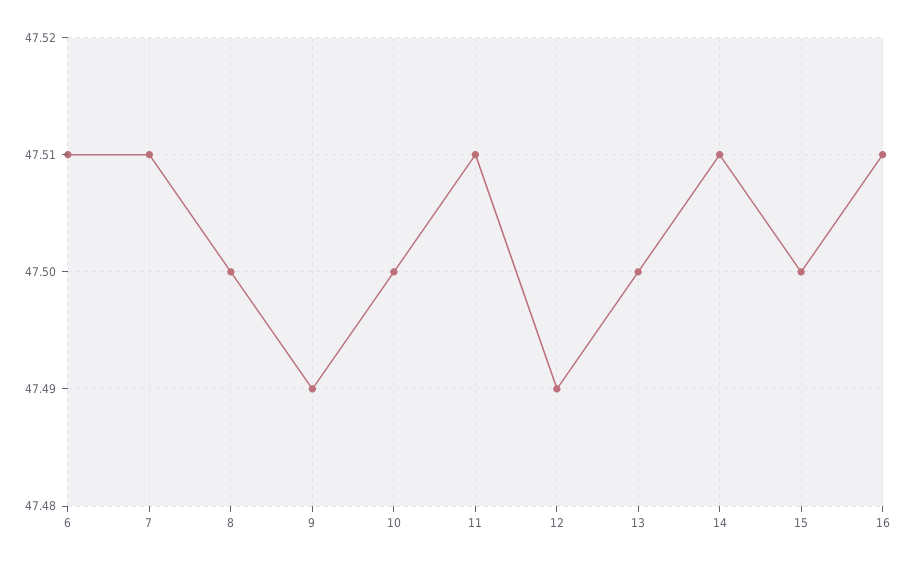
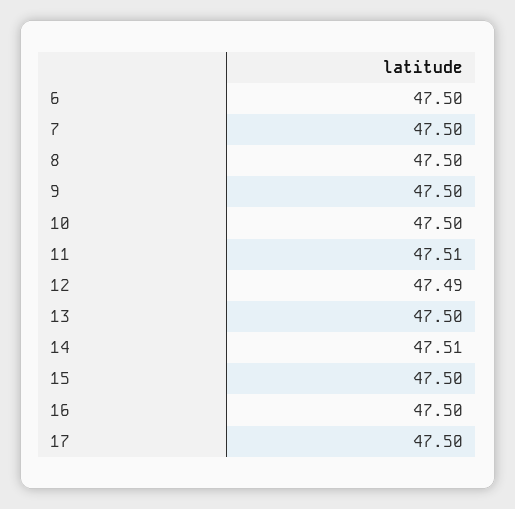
  {
-   "6": 47.51,
+   "6": 47.5,
-   "7": 47.51,
+   "7": 47.5,
    "8": 47.5,
-   "9": 47.49,
+   "9": 47.5,
    "10": 47.5,
    "11": 47.51,
    "12": 47.49,
    "13": 47.5,
    "14": 47.51,
    "15": 47.5,
-   "16": 47.51
+   "16": 47.5,
+   "17": 47.5
  }

